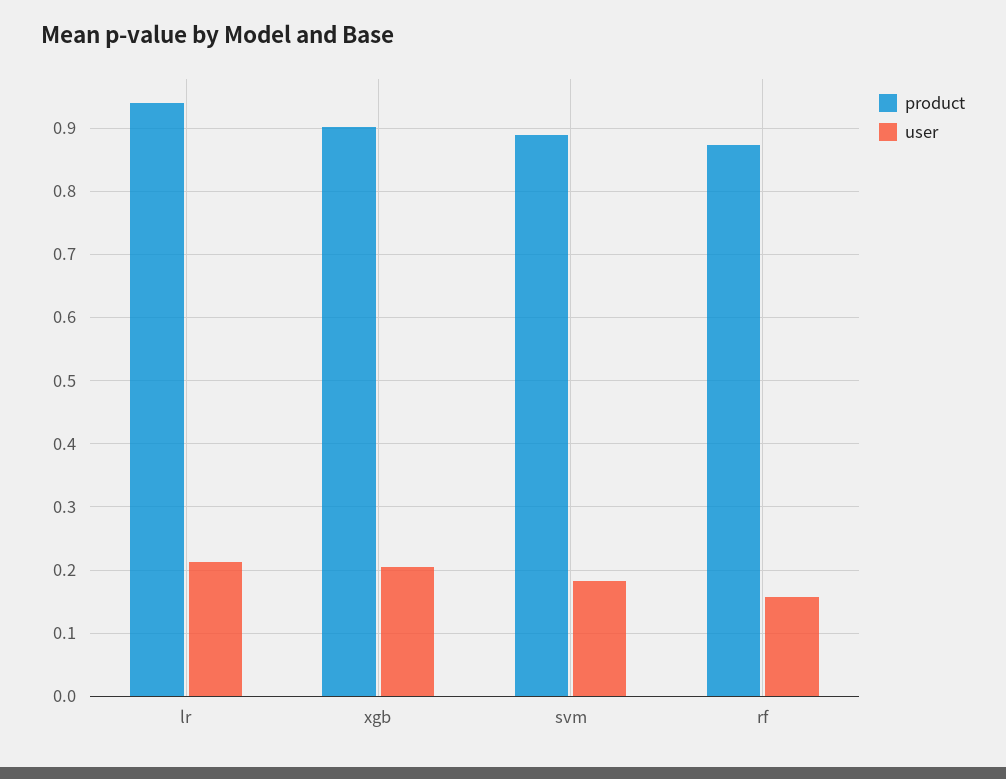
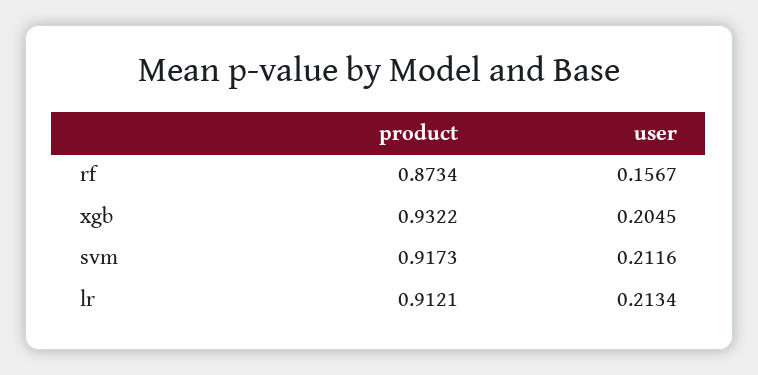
  {
    "product": {
-     "lr": 0.94,
+     "lr": 0.9121,
-     "xgb": 0.9,
+     "xgb": 0.9322,
-     "svm": 0.89,
+     "svm": 0.9173,
      "rf": 0.8734
    },
    "user": {
      "lr": 0.2134,
      "xgb": 0.2045,
-     "svm": 0.18,
+     "svm": 0.2116,
      "rf": 0.1567
    }
  }

